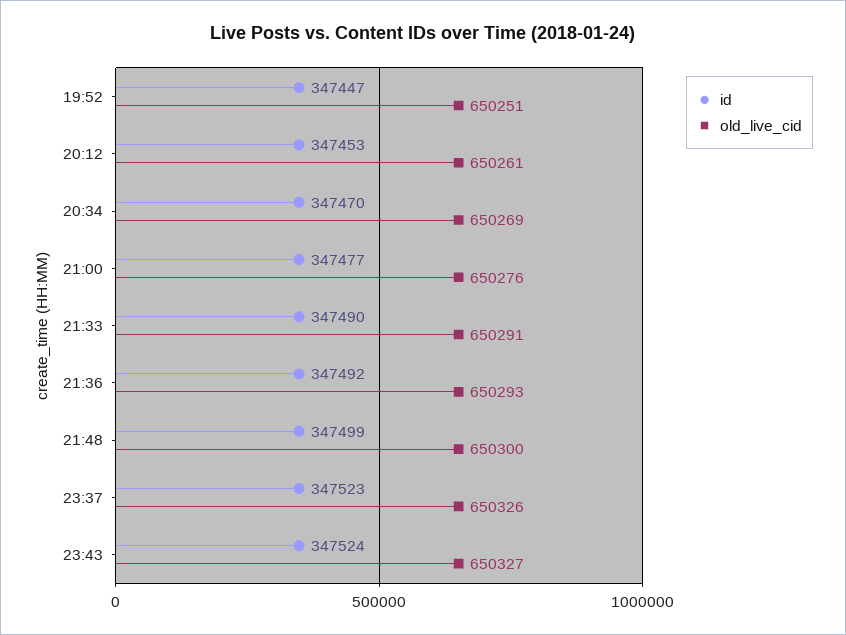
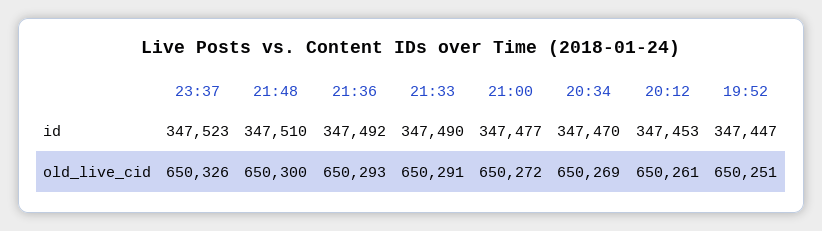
  {
    "id": {
      "19:52": 347447,
      "20:12": 347453,
      "20:34": 347470,
      "21:00": 347477,
      "21:33": 347490,
      "21:36": 347492,
-     "21:48": 347499,
+     "21:48": 347510,
-     "23:37": 347523,
+     "23:37": 347523
-     "23:43": 347524
    },
    "old_live_cid": {
      "19:52": 650251,
      "20:12": 650261,
      "20:34": 650269,
-     "21:00": 650276,
+     "21:00": 650272,
      "21:33": 650291,
      "21:36": 650293,
      "21:48": 650300,
-     "23:37": 650326,
+     "23:37": 650326
-     "23:43": 650327
    }
  }

